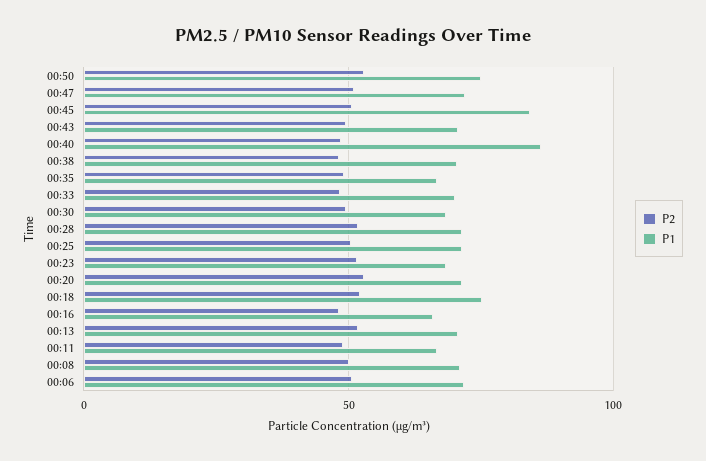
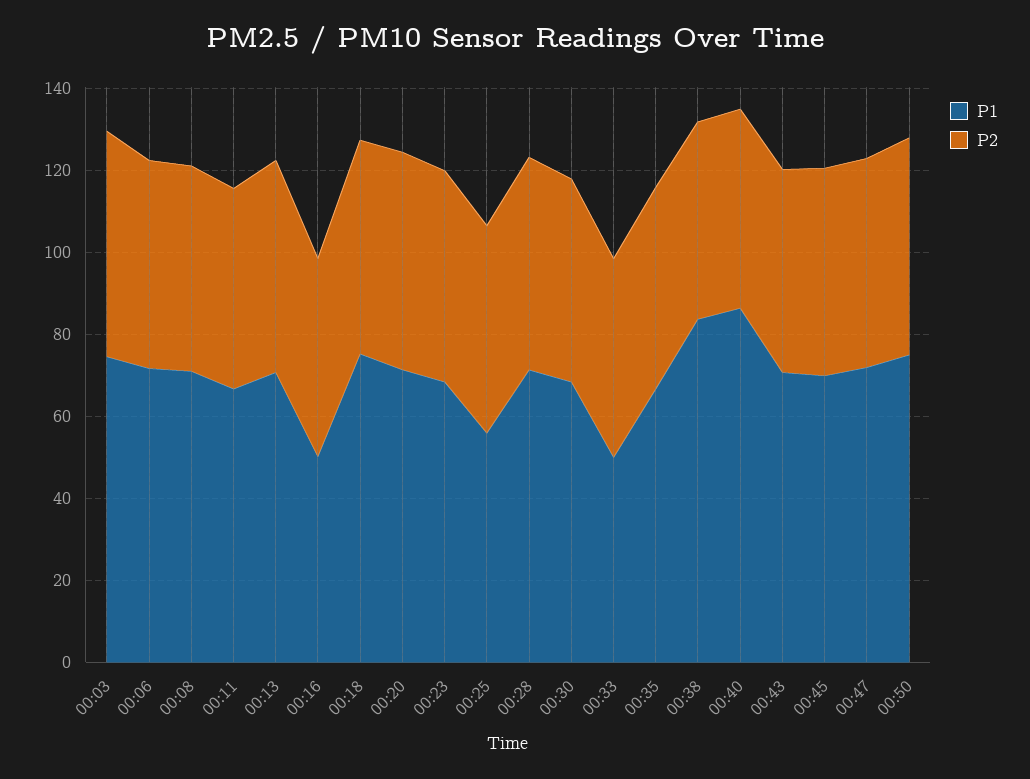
  {
    "P2": {
      "00:50": 55,
      "00:47": 50,
      "00:45": 50,
      "00:43": 50,
      "00:40": 50,
      "00:38": 50,
      "00:35": 50,
      "00:33": 50,
      "00:30": 50,
      "00:28": 50,
      "00:25": 50,
      "00:23": 50,
      "00:20": 55,
      "00:18": 50,
      "00:16": 50,
      "00:13": 50,
      "00:11": 50,
      "00:08": 50,
-     "00:06": 50
+     "00:06": 50,
+     "00:03": 55
    },
    "P1": {
      "00:50": 75,
      "00:47": 70,
-     "00:45": 85,
+     "00:45": 70,
      "00:43": 70,
      "00:40": 85,
-     "00:38": 70,
+     "00:38": 85,
      "00:35": 65,
-     "00:33": 70,
+     "00:33": 50,
      "00:30": 70,
      "00:28": 70,
-     "00:25": 70,
+     "00:25": 55,
      "00:23": 70,
      "00:20": 70,
      "00:18": 75,
-     "00:16": 65,
+     "00:16": 50,
      "00:13": 70,
      "00:11": 65,
      "00:08": 70,
-     "00:06": 70
+     "00:06": 70,
+     "00:03": 75
    }
  }

